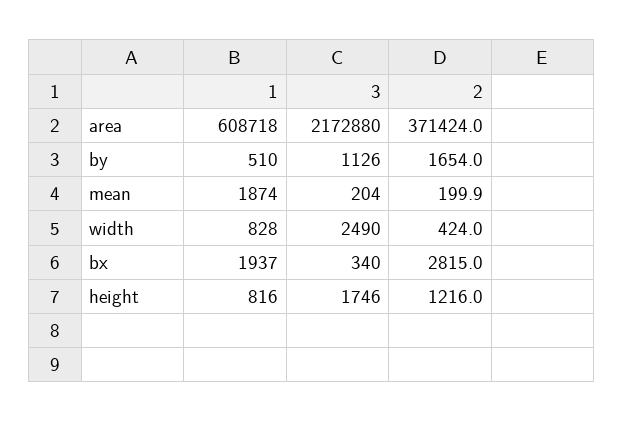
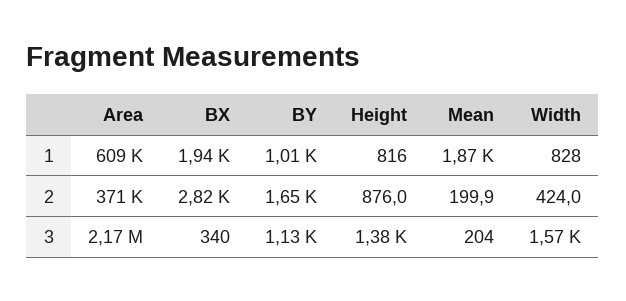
  {
    "1": {
      "area": 608718,
-     "by": 510,
+     "by": 1010,
      "mean": 1874,
      "width": 828,
      "bx": 1937,
      "height": 816
    },
    "3": {
      "area": 2172880,
      "by": 1126,
      "mean": 204,
-     "width": 2490,
+     "width": 1570,
      "bx": 340,
-     "height": 1746
+     "height": 1380
    },
    "2": {
      "area": 371424,
      "by": 1654,
      "mean": 199.9,
      "width": 424,
      "bx": 2815,
-     "height": 1216
+     "height": 876
    }
  }

